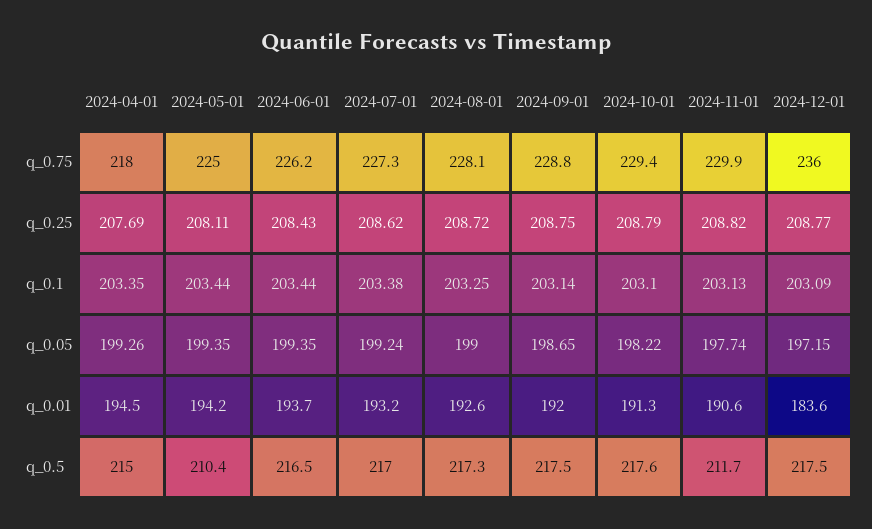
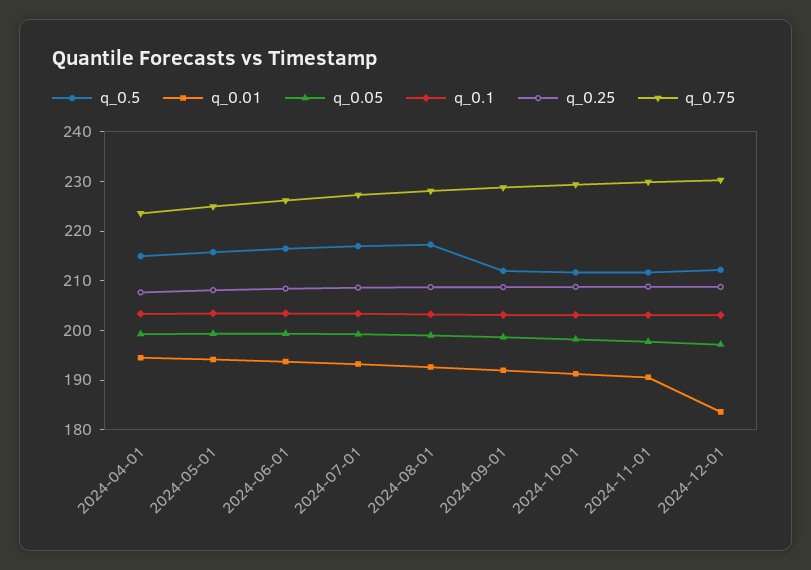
  {
    "q_0.75": {
-     "2024-04-01": 218,
+     "2024-04-01": 224,
      "2024-05-01": 225,
      "2024-06-01": 226.2,
      "2024-07-01": 227.3,
      "2024-08-01": 228.1,
      "2024-09-01": 228.8,
      "2024-10-01": 229.4,
      "2024-11-01": 229.9,
-     "2024-12-01": 236
+     "2024-12-01": 230
    },
    "q_0.25": {
      "2024-04-01": 207.69,
      "2024-05-01": 208.11,
      "2024-06-01": 208.43,
      "2024-07-01": 208.62,
      "2024-08-01": 208.72,
      "2024-09-01": 208.75,
      "2024-10-01": 208.79,
      "2024-11-01": 208.82,
      "2024-12-01": 208.77
    },
    "q_0.1": {
      "2024-04-01": 203.35,
      "2024-05-01": 203.44,
      "2024-06-01": 203.44,
      "2024-07-01": 203.38,
      "2024-08-01": 203.25,
      "2024-09-01": 203.14,
      "2024-10-01": 203.1,
      "2024-11-01": 203.13,
      "2024-12-01": 203.09
    },
    "q_0.05": {
      "2024-04-01": 199.26,
      "2024-05-01": 199.35,
      "2024-06-01": 199.35,
      "2024-07-01": 199.24,
      "2024-08-01": 199,
      "2024-09-01": 198.65,
      "2024-10-01": 198.22,
      "2024-11-01": 197.74,
      "2024-12-01": 197.15
    },
    "q_0.01": {
      "2024-04-01": 194.5,
      "2024-05-01": 194.2,
      "2024-06-01": 193.7,
      "2024-07-01": 193.2,
      "2024-08-01": 192.6,
      "2024-09-01": 192,
      "2024-10-01": 191.3,
      "2024-11-01": 190.6,
      "2024-12-01": 183.6
    },
    "q_0.5": {
      "2024-04-01": 215,
-     "2024-05-01": 210.4,
+     "2024-05-01": 216,
      "2024-06-01": 216.5,
      "2024-07-01": 217,
      "2024-08-01": 217.3,
-     "2024-09-01": 217.5,
+     "2024-09-01": 212,
-     "2024-10-01": 217.6,
+     "2024-10-01": 212,
      "2024-11-01": 211.7,
-     "2024-12-01": 217.5
+     "2024-12-01": 212
    }
  }

